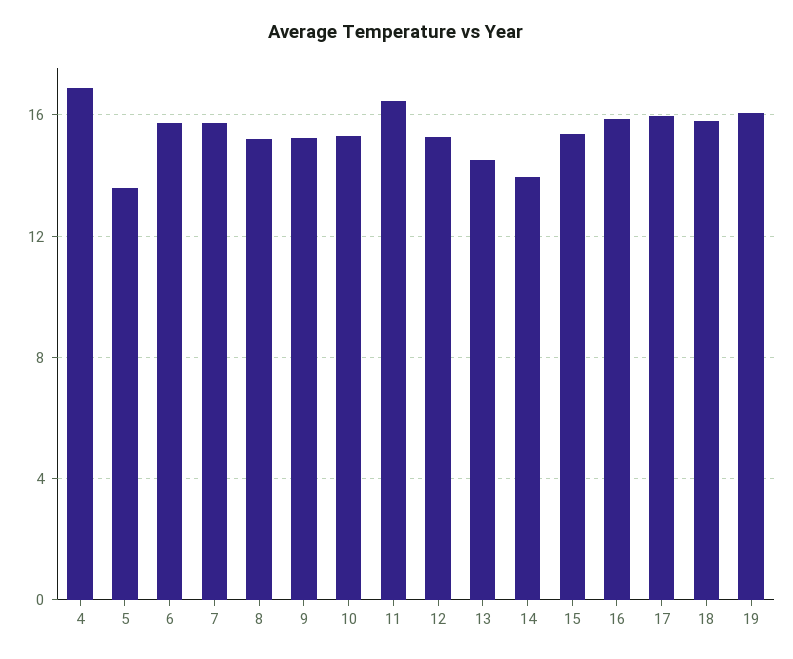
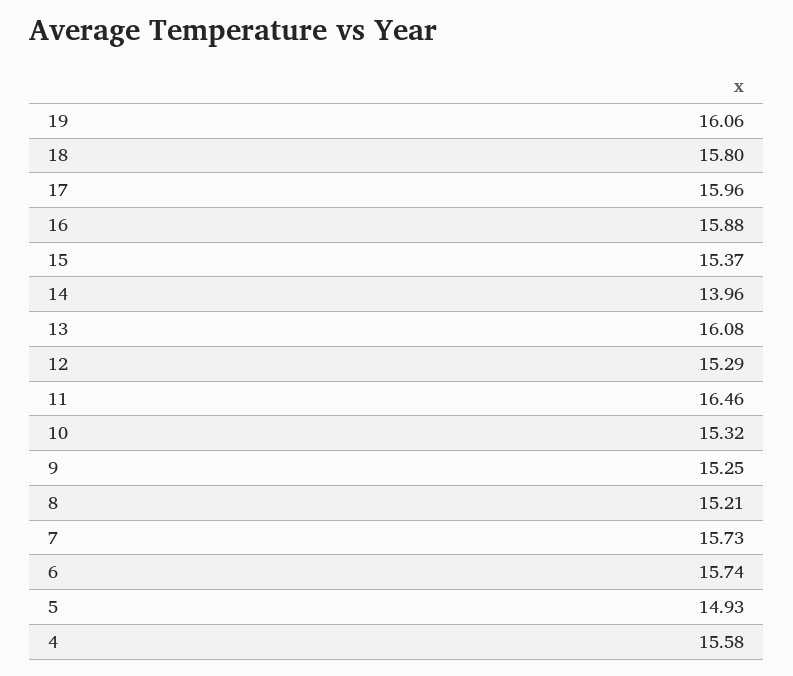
  {
-   "4": 17,
+   "4": 15.58,
-   "5": 13.5,
+   "5": 14.93,
    "6": 15.74,
    "7": 15.73,
    "8": 15.21,
    "9": 15.25,
    "10": 15.32,
    "11": 16.46,
    "12": 15.29,
-   "13": 14.5,
+   "13": 16.08,
    "14": 13.96,
    "15": 15.37,
    "16": 15.88,
    "17": 15.96,
    "18": 15.8,
    "19": 16.06
  }

